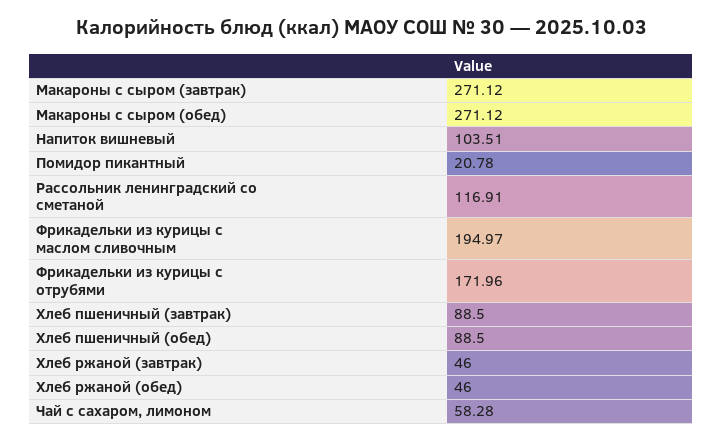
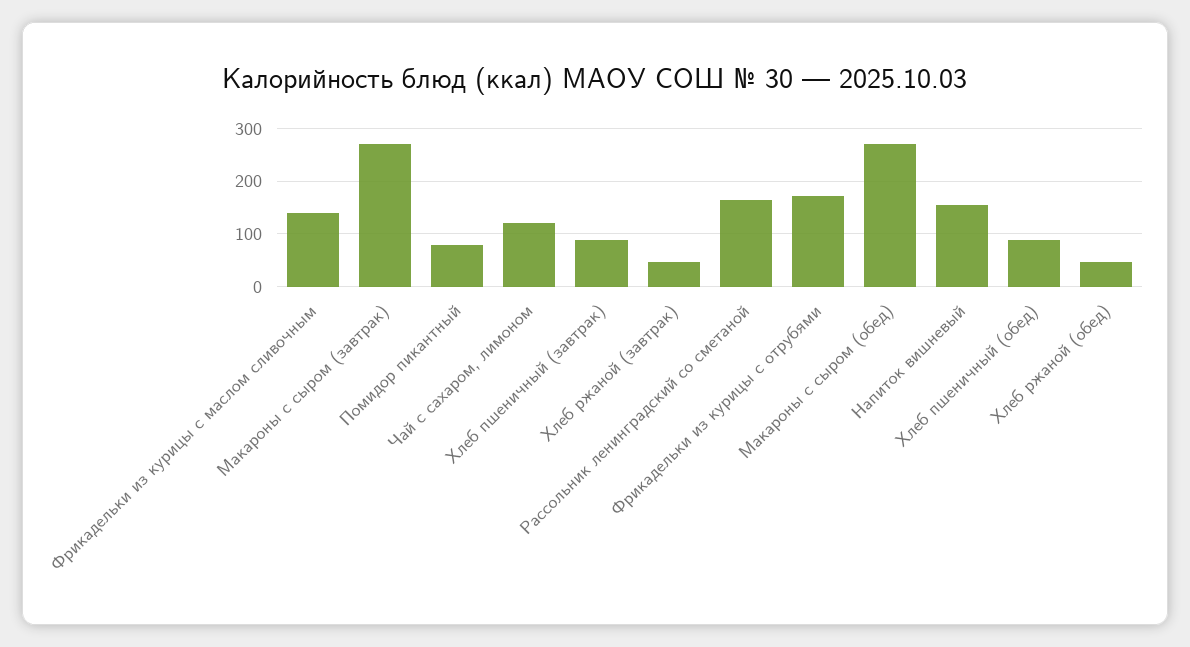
  {
    "Макароны с сыром (завтрак)": 271.12,
    "Макароны с сыром (обед)": 271.12,
-   "Напиток вишневый": 103.51,
+   "Напиток вишневый": 160,
-   "Помидор пикантный": 20.78,
+   "Помидор пикантный": 80,
-   "Рассольник ленинградский со сметаной": 116.91,
+   "Рассольник ленинградский со сметаной": 160,
-   "Фрикадельки из курицы с маслом сливочным": 194.97,
+   "Фрикадельки из курицы с маслом сливочным": 140,
    "Фрикадельки из курицы с отрубями": 171.96,
    "Хлеб пшеничный (завтрак)": 88.5,
    "Хлеб пшеничный (обед)": 88.5,
    "Хлеб ржаной (завтрак)": 46,
    "Хлеб ржаной (обед)": 46,
-   "Чай с сахаром, лимоном": 58.28
+   "Чай с сахаром, лимоном": 120
  }

